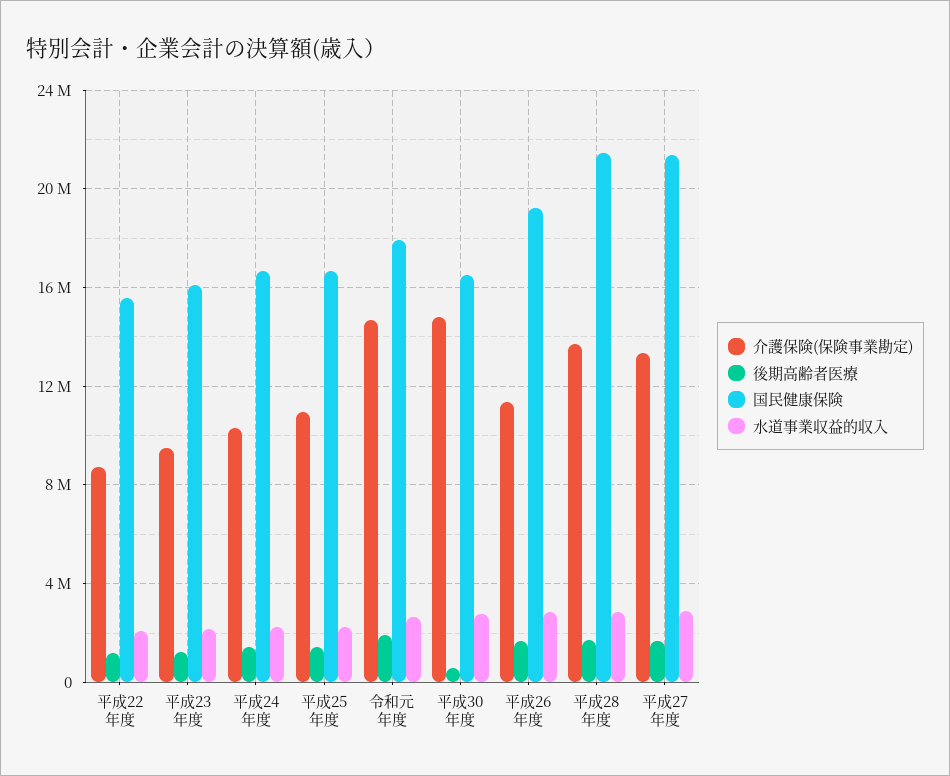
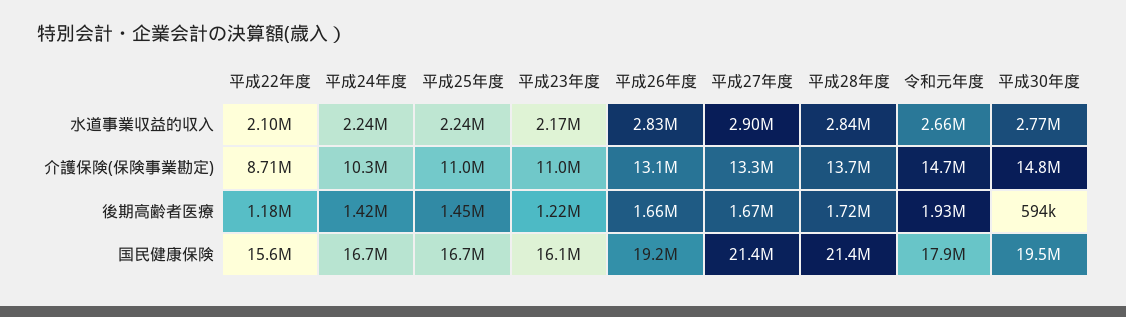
  {
    "介護保険(保険事業勘定)": {
      "平成22年度": 8710000,
-     "平成23年度": 9500000,
+     "平成23年度": 11000000,
      "平成24年度": 10300000,
      "平成25年度": 11000000,
      "令和元年度": 14700000,
      "平成30年度": 14800000,
-     "平成26年度": 11500000,
+     "平成26年度": 13100000,
      "平成28年度": 13700000,
      "平成27年度": 13300000
    },
    "後期高齢者医療": {
      "平成22年度": 1180000,
      "平成23年度": 1220000,
      "平成24年度": 1420000,
      "平成25年度": 1450000,
      "令和元年度": 1930000,
      "平成30年度": 594000,
      "平成26年度": 1660000,
      "平成28年度": 1720000,
      "平成27年度": 1670000
    },
    "国民健康保険": {
      "平成22年度": 15600000,
      "平成23年度": 16100000,
      "平成24年度": 16700000,
      "平成25年度": 16700000,
      "令和元年度": 17900000,
-     "平成30年度": 16500000,
+     "平成30年度": 19500000,
      "平成26年度": 19200000,
      "平成28年度": 21400000,
      "平成27年度": 21400000
    },
    "水道事業収益的収入": {
      "平成22年度": 2100000,
      "平成23年度": 2170000,
      "平成24年度": 2240000,
      "平成25年度": 2240000,
      "令和元年度": 2660000,
      "平成30年度": 2770000,
      "平成26年度": 2830000,
      "平成28年度": 2840000,
      "平成27年度": 2900000
    }
  }

